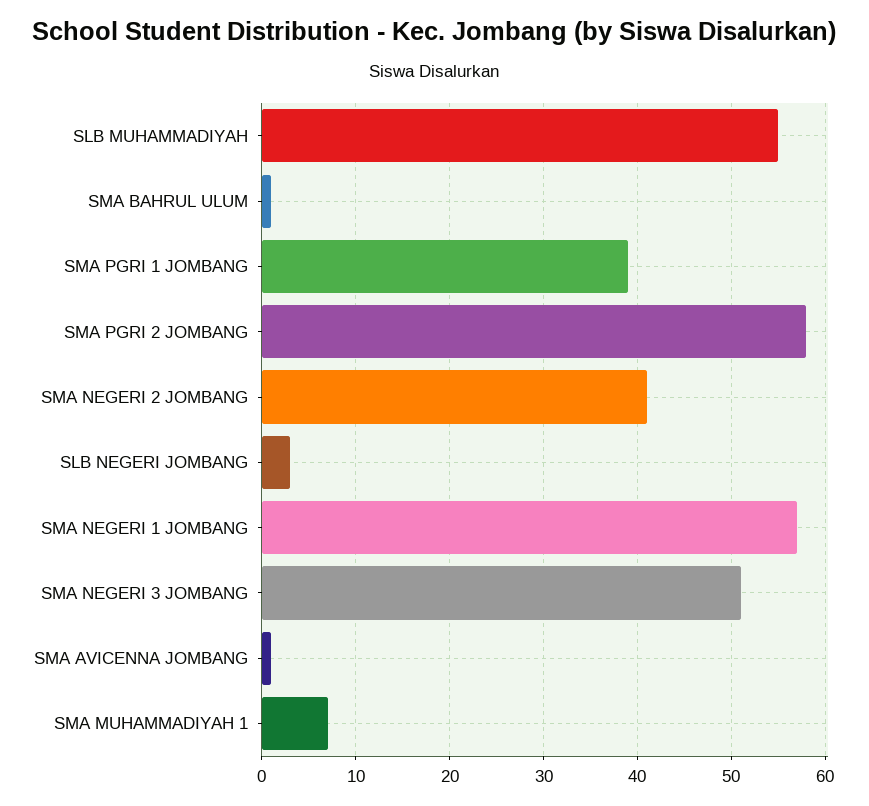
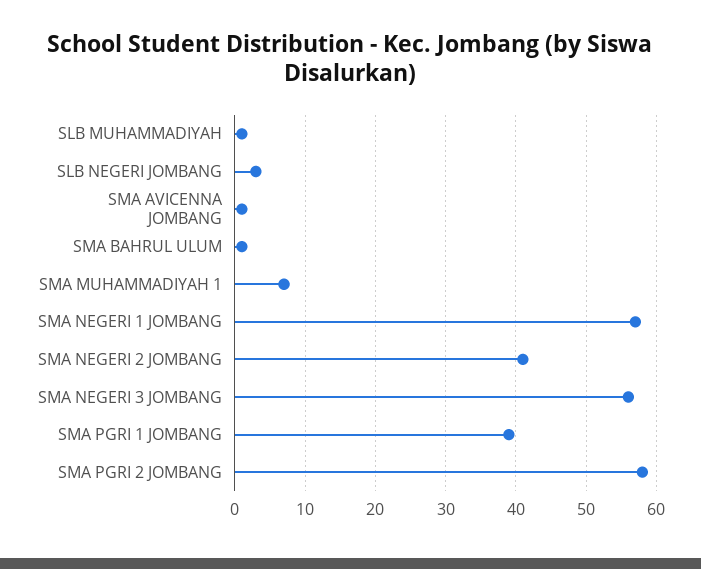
  {
-   "SLB MUHAMMADIYAH": 55,
+   "SLB MUHAMMADIYAH": 1,
    "SMA BAHRUL ULUM": 1,
    "SMA PGRI 1 JOMBANG": 39,
    "SMA PGRI 2 JOMBANG": 58,
    "SMA NEGERI 2 JOMBANG": 41,
    "SLB NEGERI JOMBANG": 3,
    "SMA NEGERI 1 JOMBANG": 57,
-   "SMA NEGERI 3 JOMBANG": 51,
+   "SMA NEGERI 3 JOMBANG": 56,
    "SMA AVICENNA JOMBANG": 1,
    "SMA MUHAMMADIYAH 1": 7
  }

